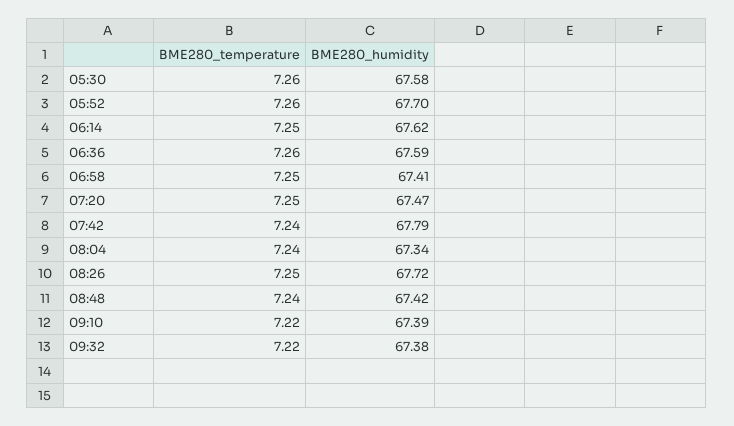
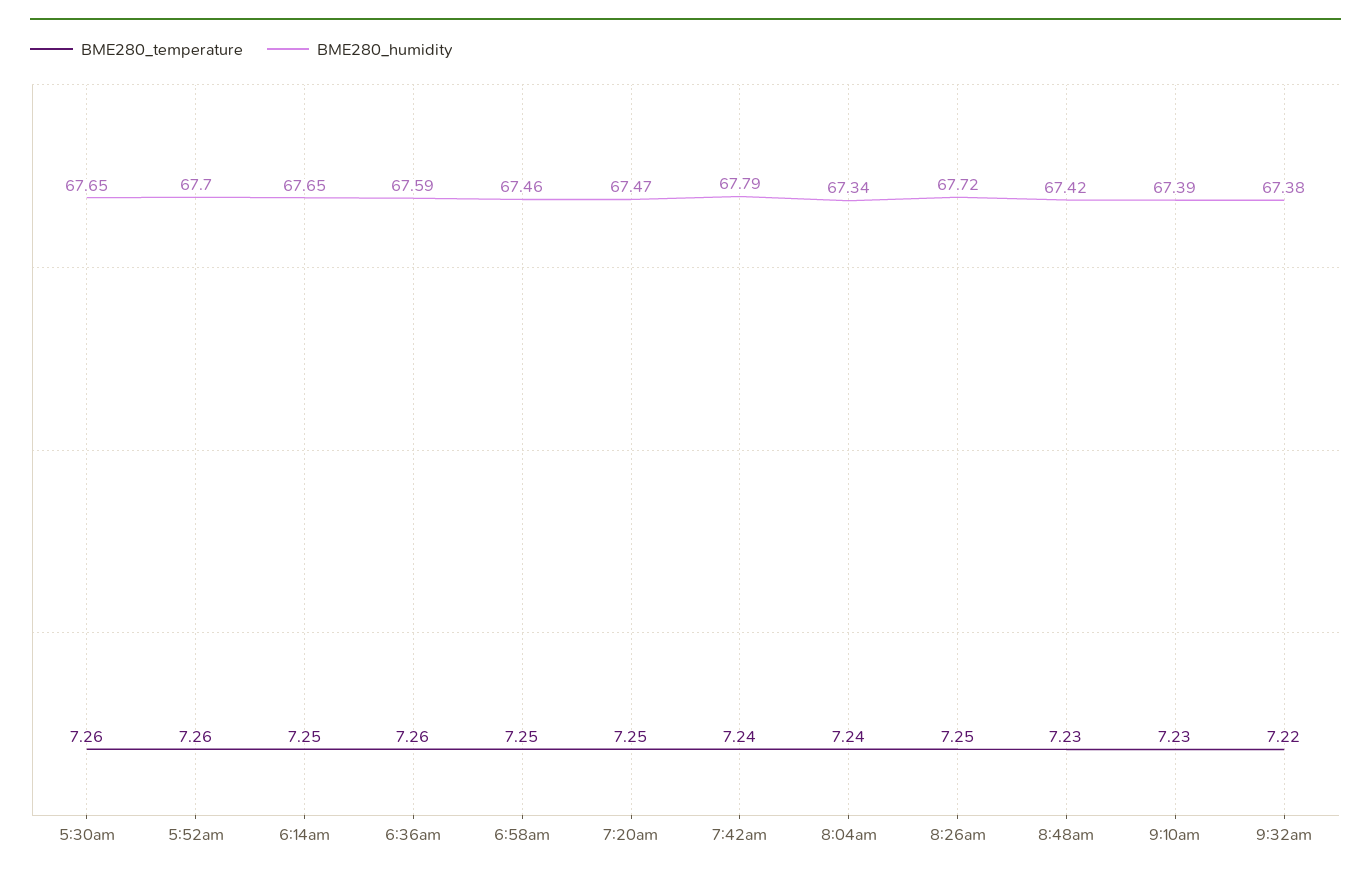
  {
    "BME280_temperature": {
      "05:30": 7.26,
      "05:52": 7.26,
      "06:14": 7.25,
      "06:36": 7.26,
      "06:58": 7.25,
      "07:20": 7.25,
      "07:42": 7.24,
      "08:04": 7.24,
      "08:26": 7.25,
-     "08:48": 7.24,
+     "08:48": 7.23,
-     "09:10": 7.22,
+     "09:10": 7.23,
      "09:32": 7.22
    },
    "BME280_humidity": {
-     "05:30": 67.58,
+     "05:30": 67.65,
      "05:52": 67.7,
-     "06:14": 67.62,
+     "06:14": 67.65,
      "06:36": 67.59,
-     "06:58": 67.41,
+     "06:58": 67.46,
      "07:20": 67.47,
      "07:42": 67.79,
      "08:04": 67.34,
      "08:26": 67.72,
      "08:48": 67.42,
      "09:10": 67.39,
      "09:32": 67.38
    }
  }

